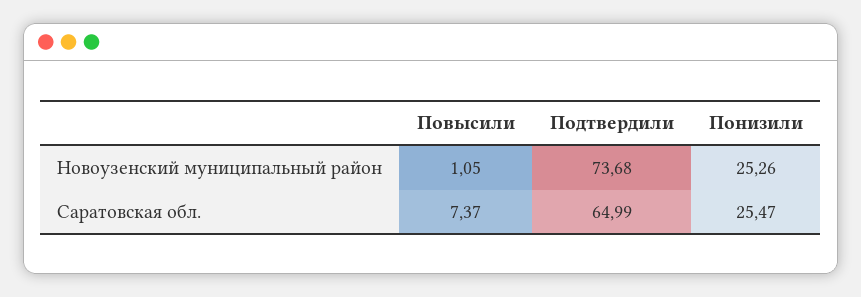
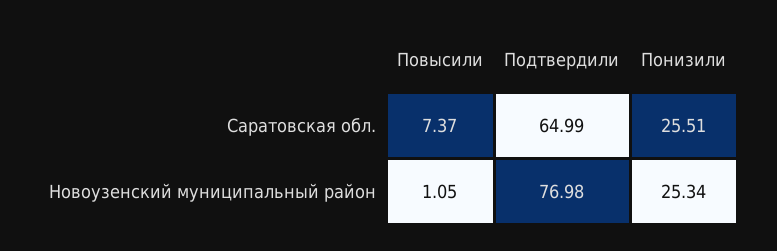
  {
    "Повысили": {
      "Новоузенский муниципальный район": 1.05,
      "Саратовская обл.": 7.37
    },
    "Подтвердили": {
-     "Новоузенский муниципальный район": 73.68,
+     "Новоузенский муниципальный район": 76.98,
      "Саратовская обл.": 64.99
    },
    "Понизили": {
-     "Новоузенский муниципальный район": 25.26,
+     "Новоузенский муниципальный район": 25.34,
-     "Саратовская обл.": 25.47
+     "Саратовская обл.": 25.51
    }
  }

